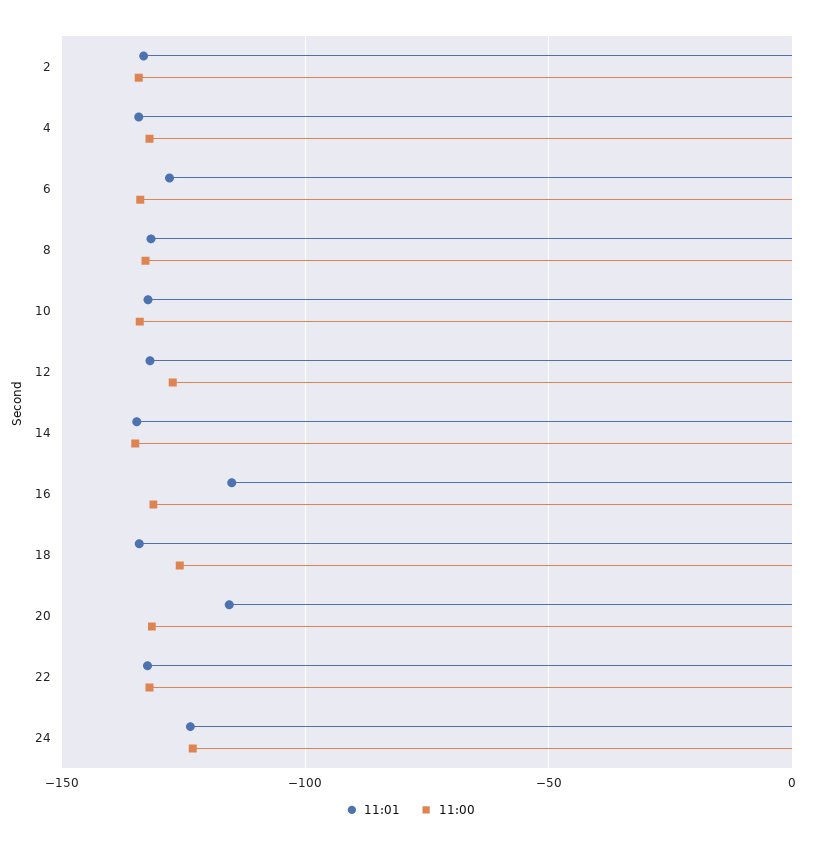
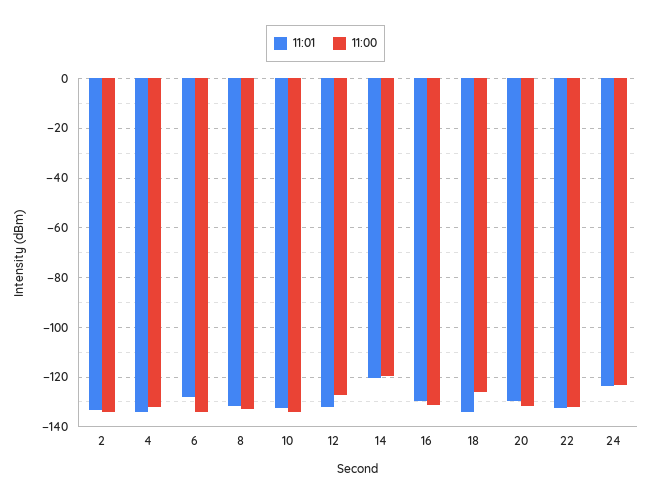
  {
    "11:01": {
      "2": -132.5,
      "4": -135,
      "6": -127.5,
      "8": -132.5,
      "10": -132.5,
      "12": -132.5,
-     "14": -135,
+     "14": -120,
-     "16": -115,
+     "16": -130,
      "18": -135,
-     "20": -115,
+     "20": -130,
      "22": -132.5,
      "24": -122.5
    },
    "11:00": {
      "2": -135,
      "4": -132.5,
      "6": -135,
      "8": -132.5,
      "10": -135,
      "12": -127.5,
-     "14": -135,
+     "14": -120,
      "16": -130,
      "18": -125,
      "20": -132.5,
      "22": -132.5,
      "24": -122.5
    }
  }

